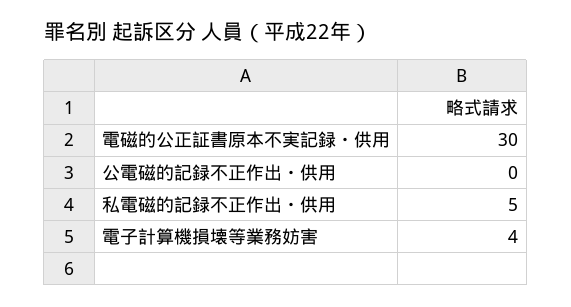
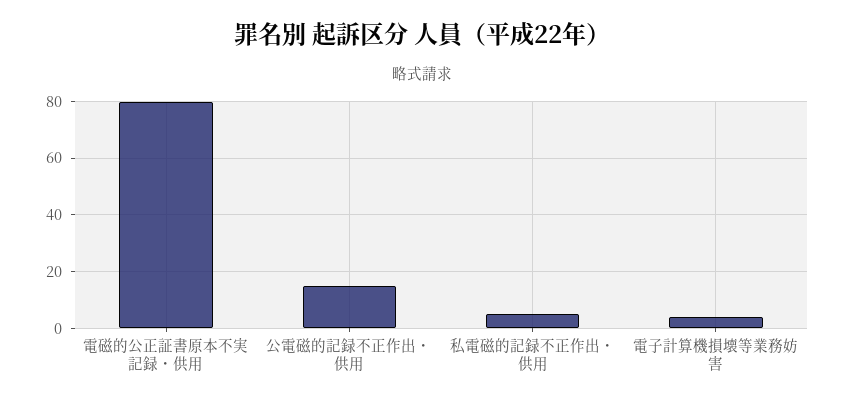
  {
-   "電磁的公正証書原本不実記録・供用": 30,
+   "電磁的公正証書原本不実記録・供用": 80,
-   "公電磁的記録不正作出・供用": 0,
+   "公電磁的記録不正作出・供用": 15,
    "私電磁的記録不正作出・供用": 5,
    "電子計算機損壊等業務妨害": 4
  }

